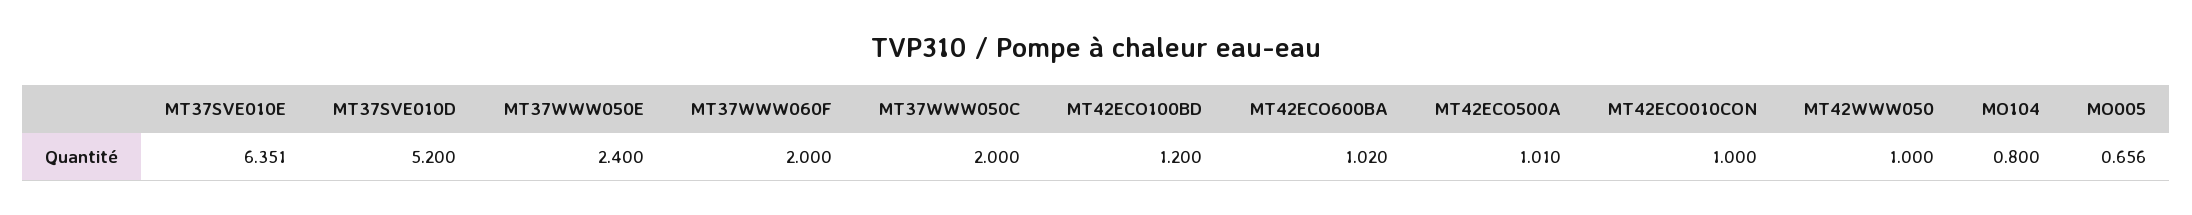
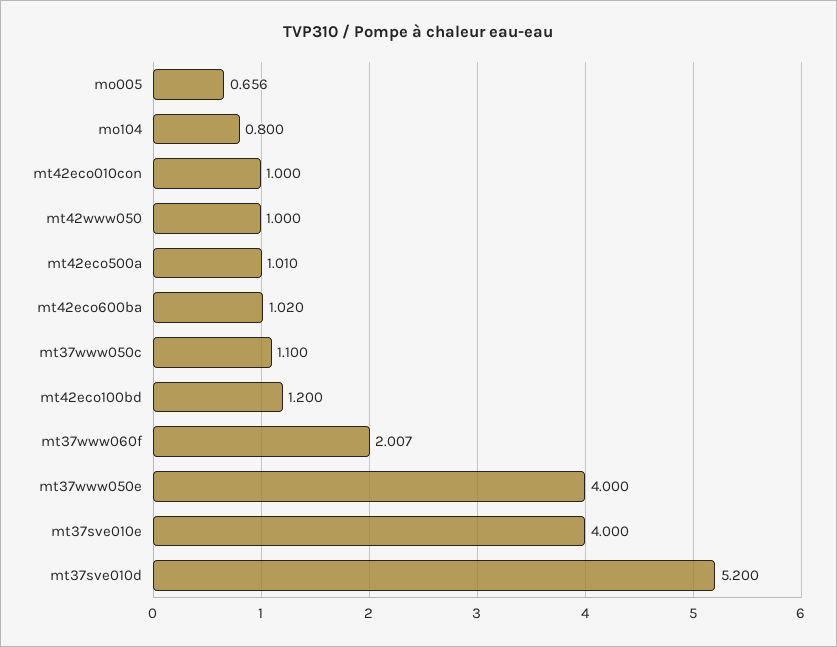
  {
-   "MT37SVE010E": 6.351,
+   "MT37SVE010E": 4,
    "MT37SVE010D": 5.2,
-   "MT37WWW050E": 2.4,
+   "MT37WWW050E": 4,
-   "MT37WWW060F": 2,
+   "MT37WWW060F": 2.007,
-   "MT37WWW050C": 2,
+   "MT37WWW050C": 1.1,
    "MT42ECO100BD": 1.2,
    "MT42ECO600BA": 1.02,
    "MT42ECO500A": 1.01,
    "MT42ECO010CON": 1,
    "MT42WWW050": 1,
    "MO104": 0.8,
    "MO005": 0.656
  }

